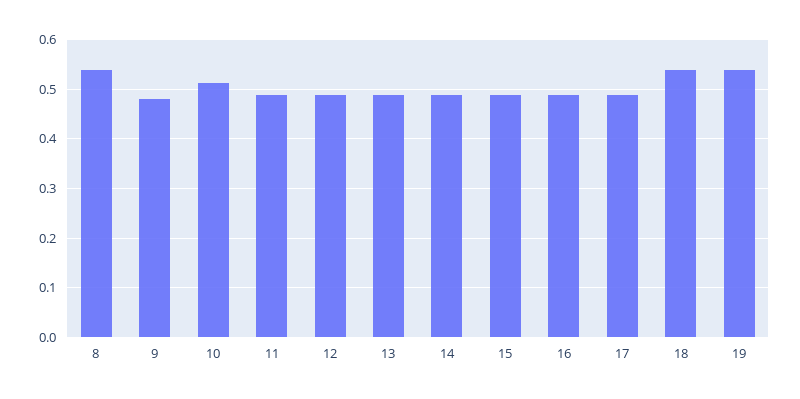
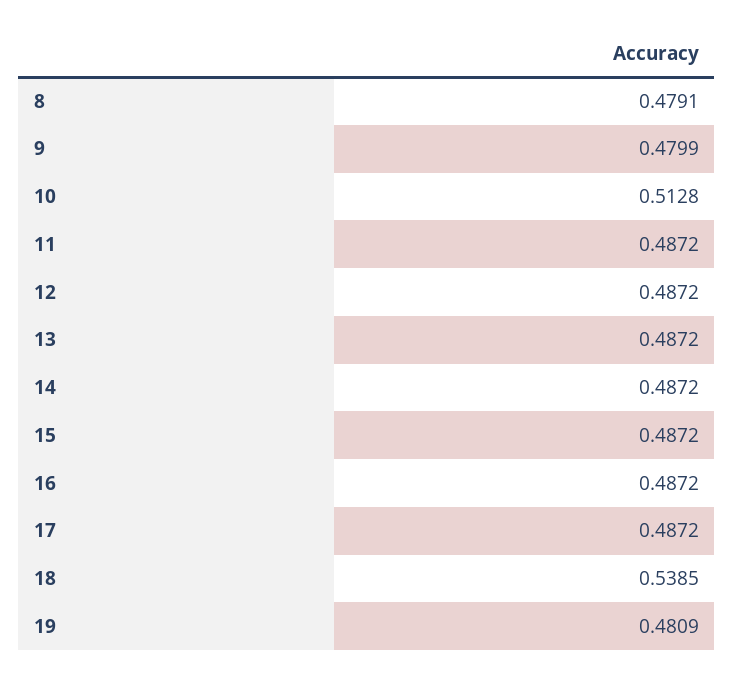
  {
-   "8": 0.54,
+   "8": 0.4791,
    "9": 0.4799,
    "10": 0.5128,
    "11": 0.4872,
    "12": 0.4872,
    "13": 0.4872,
    "14": 0.4872,
    "15": 0.4872,
    "16": 0.4872,
    "17": 0.4872,
    "18": 0.5385,
-   "19": 0.54
+   "19": 0.4809
  }

